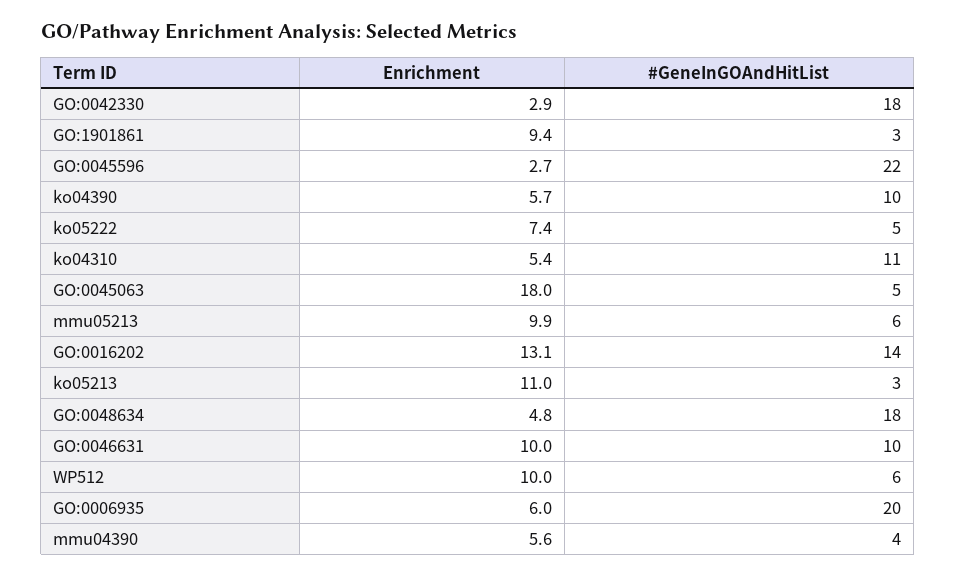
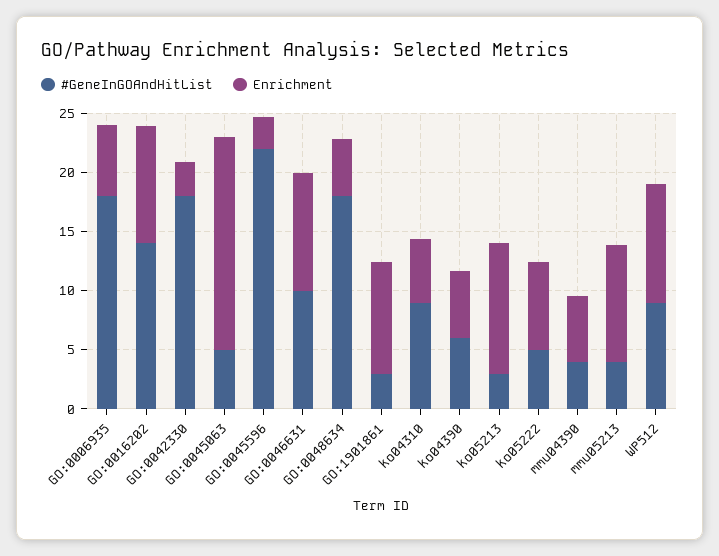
  {
    "Enrichment": {
      "GO:0042330": 2.9,
      "GO:1901861": 9.4,
      "GO:0045596": 2.7,
      "ko04390": 5.7,
      "ko05222": 7.4,
      "ko04310": 5.4,
      "GO:0045063": 18,
      "mmu05213": 9.9,
-     "GO:0016202": 13.1,
+     "GO:0016202": 10,
      "ko05213": 11,
      "GO:0048634": 4.8,
      "GO:0046631": 10,
      "WP512": 10,
      "GO:0006935": 6,
      "mmu04390": 5.6
    },
    "#GeneInGOAndHitList": {
      "GO:0042330": 18,
      "GO:1901861": 3,
      "GO:0045596": 22,
-     "ko04390": 10,
+     "ko04390": 6,
      "ko05222": 5,
-     "ko04310": 11,
+     "ko04310": 9,
      "GO:0045063": 5,
-     "mmu05213": 6,
+     "mmu05213": 4,
      "GO:0016202": 14,
      "ko05213": 3,
      "GO:0048634": 18,
      "GO:0046631": 10,
-     "WP512": 6,
+     "WP512": 9,
-     "GO:0006935": 20,
+     "GO:0006935": 18,
      "mmu04390": 4
    }
  }

